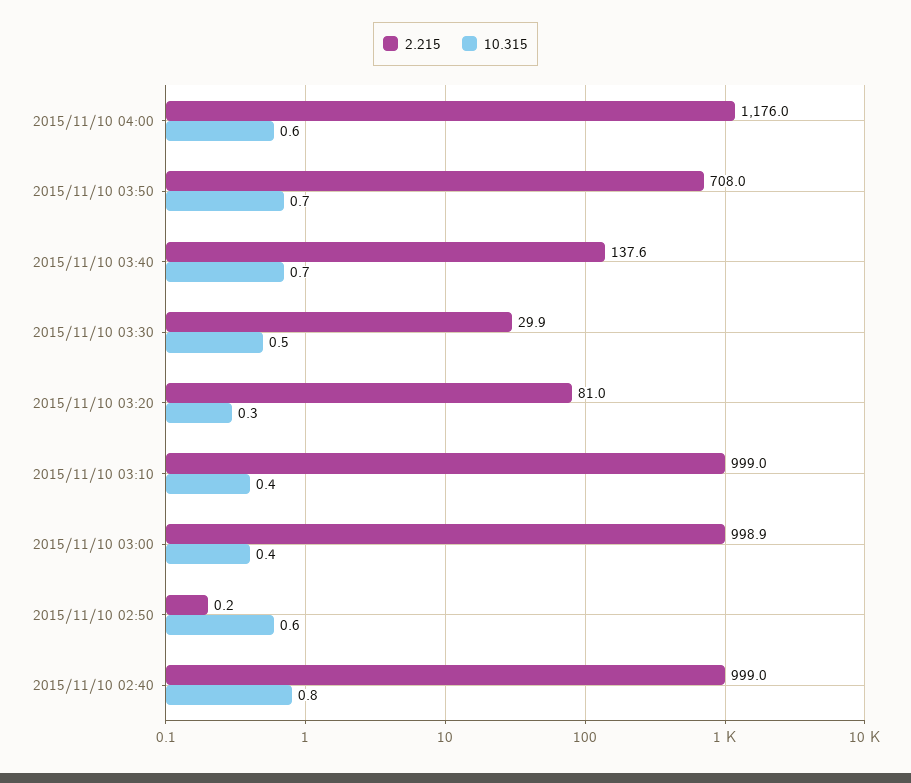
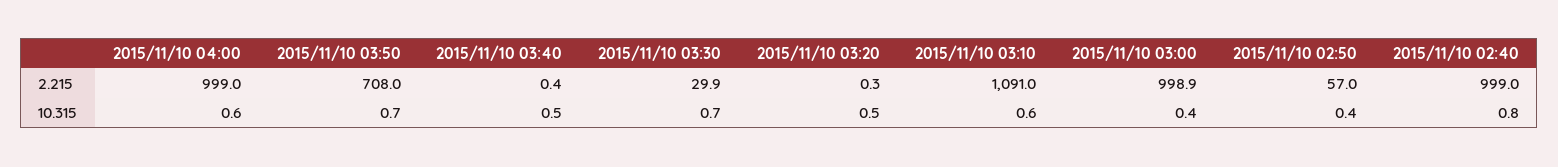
  {
    "2.215": {
-     "2015/11/10 04:00": 1176,
+     "2015/11/10 04:00": 999,
      "2015/11/10 03:50": 708,
-     "2015/11/10 03:40": 137.6,
+     "2015/11/10 03:40": 0.4,
      "2015/11/10 03:30": 29.9,
-     "2015/11/10 03:20": 81,
+     "2015/11/10 03:20": 0.3,
-     "2015/11/10 03:10": 999,
+     "2015/11/10 03:10": 1091,
      "2015/11/10 03:00": 998.9,
-     "2015/11/10 02:50": 0.2,
+     "2015/11/10 02:50": 57,
      "2015/11/10 02:40": 999
    },
    "10.315": {
      "2015/11/10 04:00": 0.6,
      "2015/11/10 03:50": 0.7,
-     "2015/11/10 03:40": 0.7,
+     "2015/11/10 03:40": 0.5,
-     "2015/11/10 03:30": 0.5,
+     "2015/11/10 03:30": 0.7,
-     "2015/11/10 03:20": 0.3,
+     "2015/11/10 03:20": 0.5,
-     "2015/11/10 03:10": 0.4,
+     "2015/11/10 03:10": 0.6,
      "2015/11/10 03:00": 0.4,
-     "2015/11/10 02:50": 0.6,
+     "2015/11/10 02:50": 0.4,
      "2015/11/10 02:40": 0.8
    }
  }

